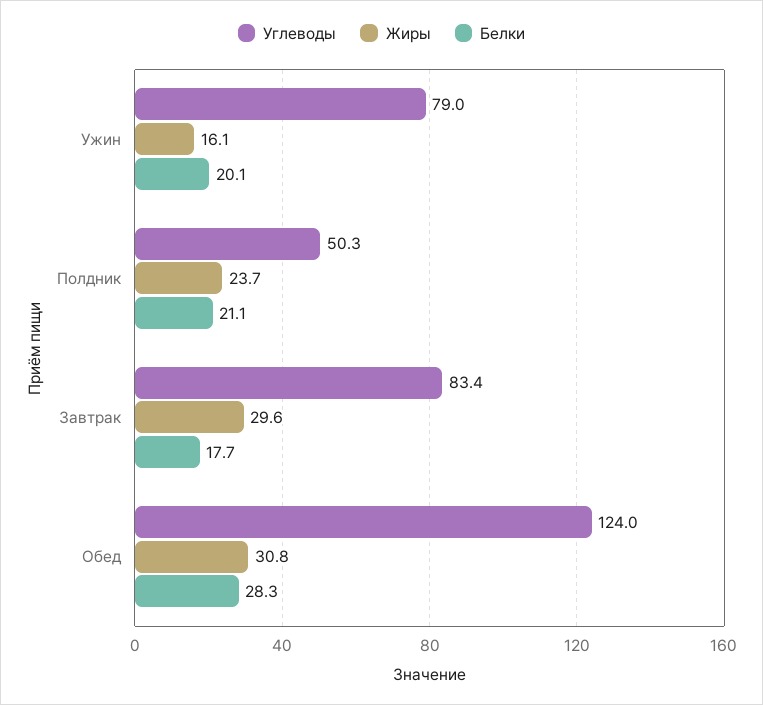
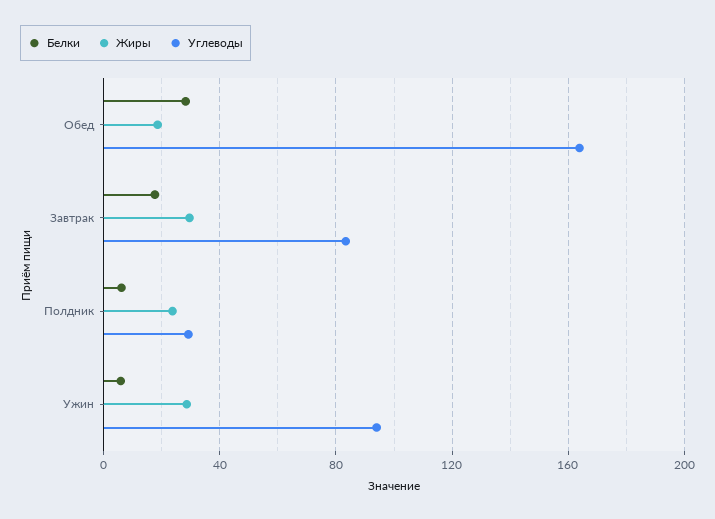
  {
    "Углеводы": {
-     "Ужин": 79,
+     "Ужин": 95,
-     "Полдник": 50.3,
+     "Полдник": 30,
      "Завтрак": 83.4,
-     "Обед": 124
+     "Обед": 165
    },
    "Жиры": {
-     "Ужин": 16.1,
+     "Ужин": 30,
      "Полдник": 23.7,
      "Завтрак": 29.6,
-     "Обед": 30.8
+     "Обед": 20
    },
    "Белки": {
-     "Ужин": 20.1,
+     "Ужин": 5,
-     "Полдник": 21.1,
+     "Полдник": 5,
      "Завтрак": 17.7,
      "Обед": 28.3
    }
  }

